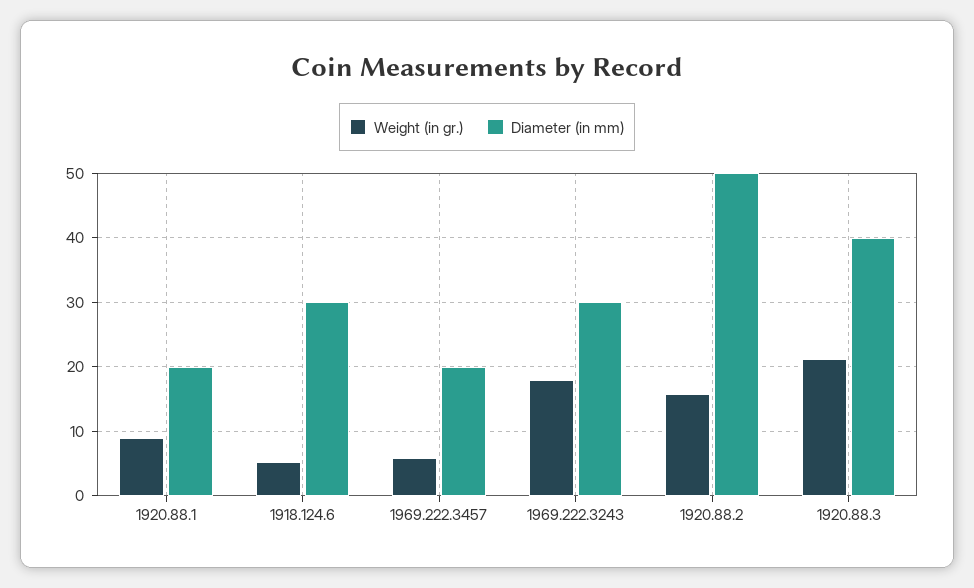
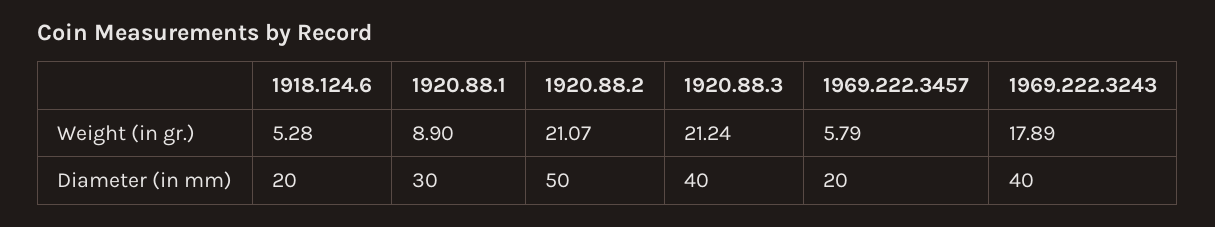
  {
    "Weight (in gr.)": {
      "1920.88.1": 8.9,
      "1918.124.6": 5.28,
      "1969.222.3457": 5.79,
      "1969.222.3243": 17.89,
-     "1920.88.2": 16,
+     "1920.88.2": 21.07,
      "1920.88.3": 21.24
    },
    "Diameter (in mm)": {
-     "1920.88.1": 20,
+     "1920.88.1": 30,
-     "1918.124.6": 30,
+     "1918.124.6": 20,
      "1969.222.3457": 20,
-     "1969.222.3243": 30,
+     "1969.222.3243": 40,
      "1920.88.2": 50,
      "1920.88.3": 40
    }
  }

